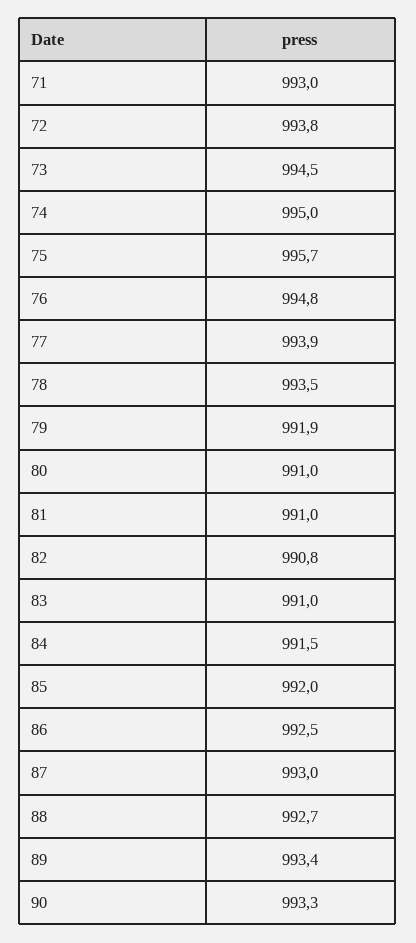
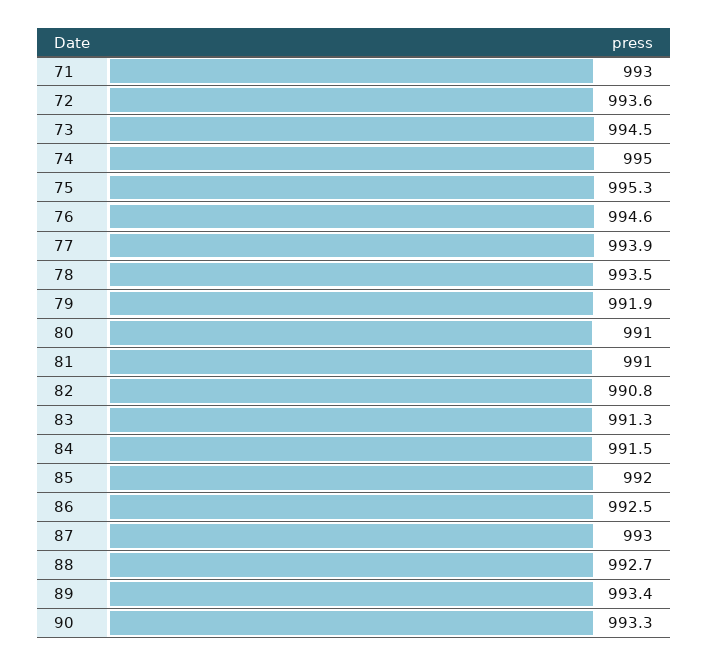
  {
    "71": 993,
-   "72": 993.8,
+   "72": 993.6,
    "73": 994.5,
    "74": 995,
-   "75": 995.7,
+   "75": 995.3,
-   "76": 994.8,
+   "76": 994.6,
    "77": 993.9,
    "78": 993.5,
    "79": 991.9,
    "80": 991,
    "81": 991,
    "82": 990.8,
-   "83": 991,
+   "83": 991.3,
    "84": 991.5,
    "85": 992,
    "86": 992.5,
    "87": 993,
    "88": 992.7,
    "89": 993.4,
    "90": 993.3
  }

